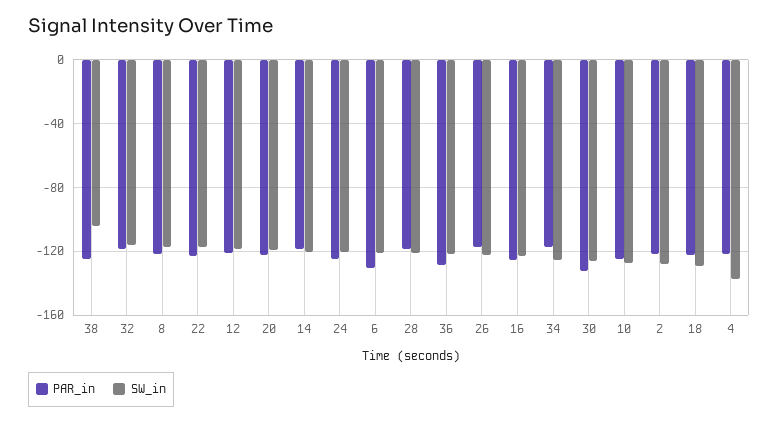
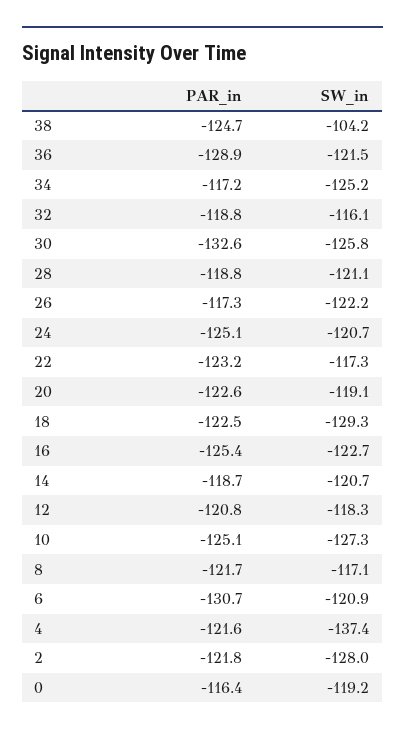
  {
    "PAR_in": {
      "38": -124.7,
      "32": -118.8,
      "8": -121.7,
      "22": -123.2,
      "12": -120.8,
      "20": -122.6,
      "14": -118.7,
      "24": -125.1,
      "6": -130.7,
      "28": -118.8,
      "36": -128.9,
      "26": -117.3,
      "16": -125.4,
      "34": -117.2,
      "30": -132.6,
      "10": -125.1,
      "2": -121.8,
      "18": -122.5,
-     "4": -121.6
+     "4": -121.6,
+     "0": -116.4
    },
    "SW_in": {
      "38": -104.2,
      "32": -116.1,
      "8": -117.1,
      "22": -117.3,
      "12": -118.3,
      "20": -119.1,
      "14": -120.7,
      "24": -120.7,
      "6": -120.9,
      "28": -121.1,
      "36": -121.5,
      "26": -122.2,
      "16": -122.7,
      "34": -125.2,
      "30": -125.8,
      "10": -127.3,
      "2": -128,
      "18": -129.3,
-     "4": -137.4
+     "4": -137.4,
+     "0": -119.2
    }
  }

